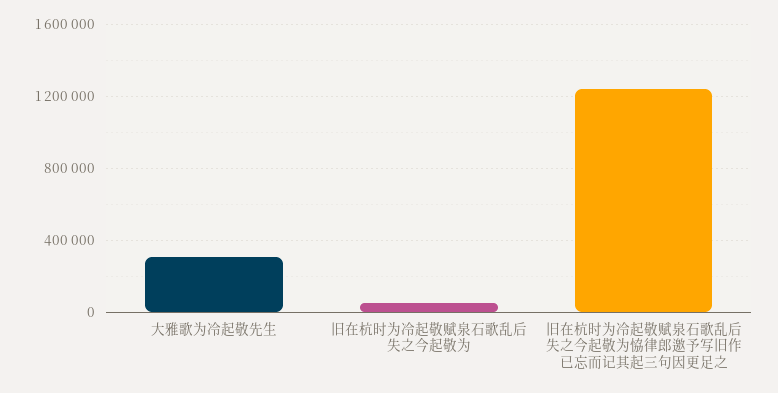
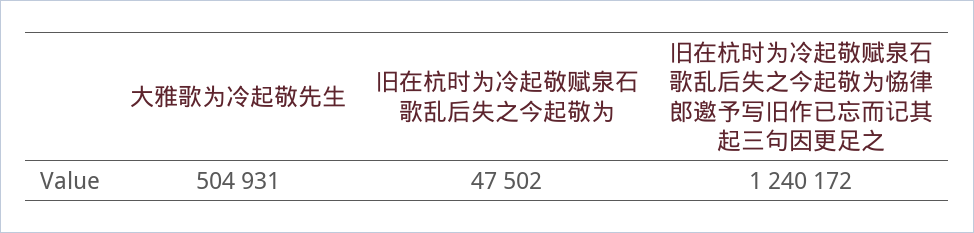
  {
-   "大雅歌为冷起敬先生": 300000,
+   "大雅歌为冷起敬先生": 504931,
    "旧在杭时为冷起敬赋泉石歌乱后失之今起敬为": 47502,
    "旧在杭时为冷起敬赋泉石歌乱后失之今起敬为恊律郎邀予写旧作已忘而记其起三句因更足之": 1240172
  }

